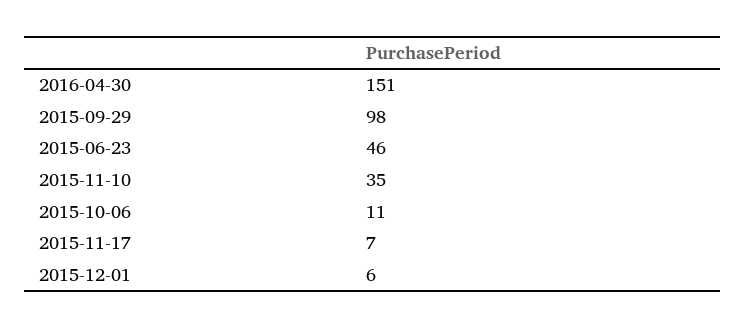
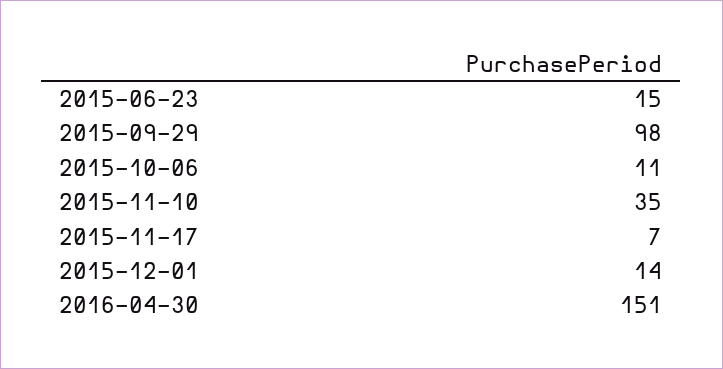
  {
    "2016-04-30": 151,
    "2015-09-29": 98,
-   "2015-06-23": 46,
+   "2015-06-23": 15,
    "2015-11-10": 35,
    "2015-10-06": 11,
    "2015-11-17": 7,
-   "2015-12-01": 6
+   "2015-12-01": 14
  }

